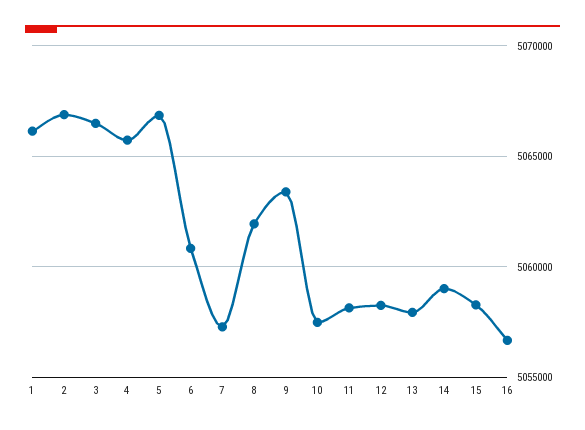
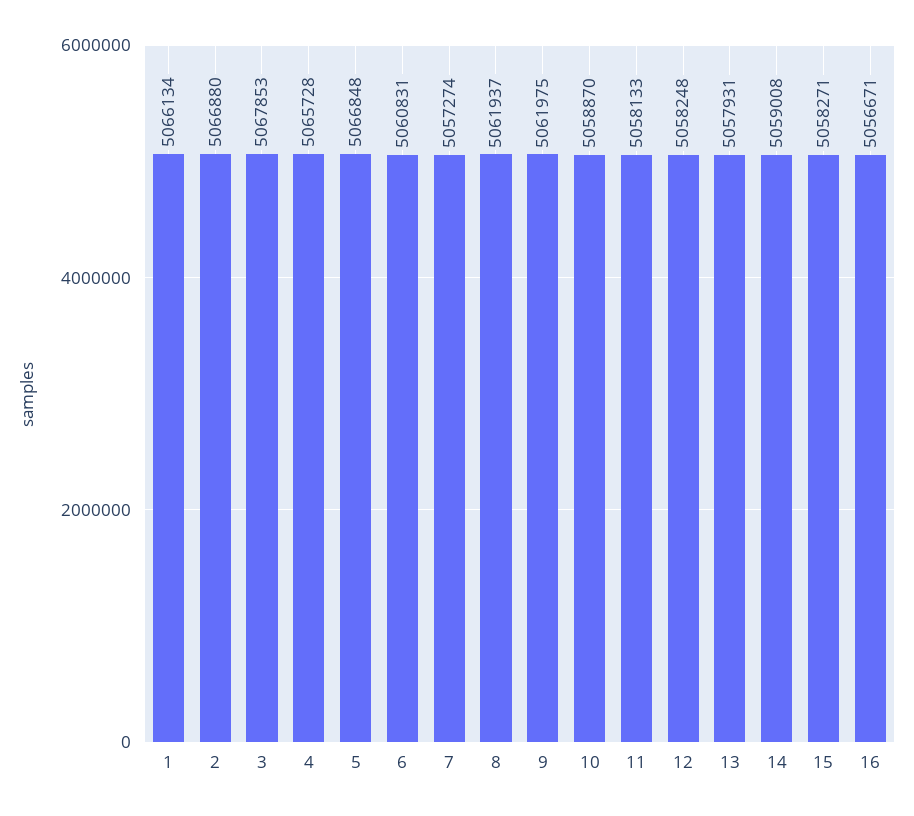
  {
    "1": 5066134,
    "2": 5066880,
-   "3": 5066500,
+   "3": 5067853,
    "4": 5065728,
    "5": 5066848,
    "6": 5060831,
    "7": 5057274,
    "8": 5061937,
-   "9": 5063500,
+   "9": 5061975,
-   "10": 5057500,
+   "10": 5058870,
    "11": 5058133,
    "12": 5058248,
    "13": 5057931,
    "14": 5059008,
    "15": 5058271,
    "16": 5056671
  }

